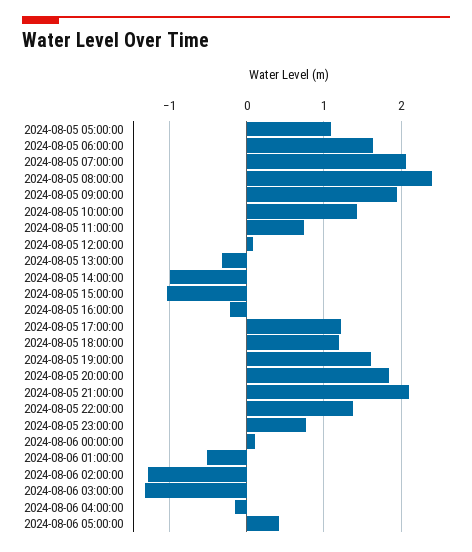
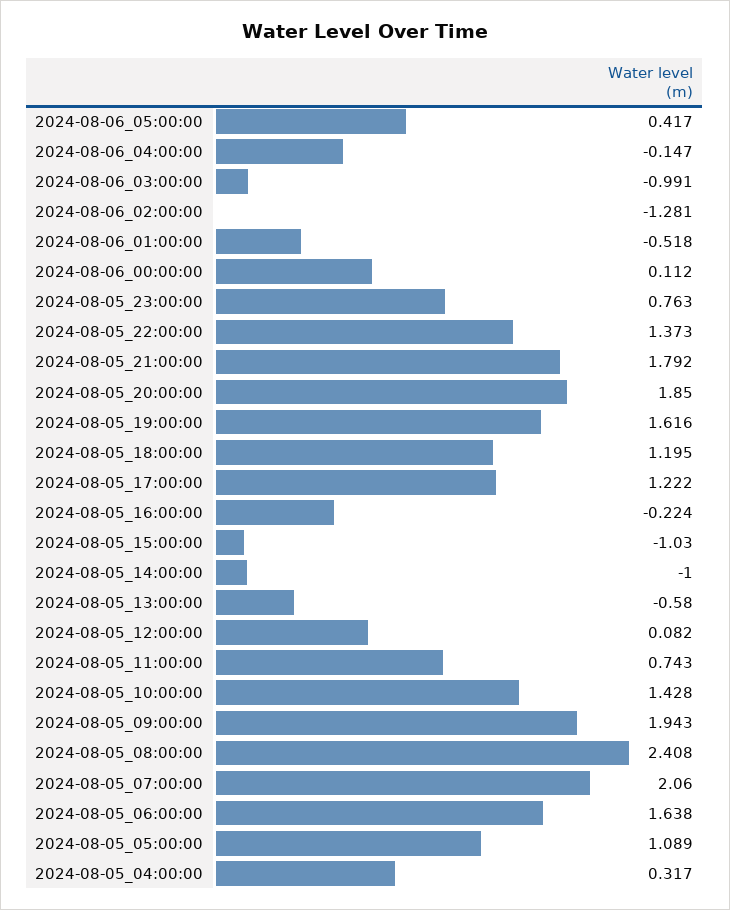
  {
    "2024-08-05 05:00:00": 1.089,
    "2024-08-05 06:00:00": 1.638,
    "2024-08-05 07:00:00": 2.06,
    "2024-08-05 08:00:00": 2.408,
    "2024-08-05 09:00:00": 1.943,
    "2024-08-05 10:00:00": 1.428,
    "2024-08-05 11:00:00": 0.743,
    "2024-08-05 12:00:00": 0.082,
-   "2024-08-05 13:00:00": -0.3,
+   "2024-08-05 13:00:00": -0.58,
    "2024-08-05 14:00:00": -1,
    "2024-08-05 15:00:00": -1.03,
    "2024-08-05 16:00:00": -0.224,
    "2024-08-05 17:00:00": 1.222,
    "2024-08-05 18:00:00": 1.195,
    "2024-08-05 19:00:00": 1.616,
    "2024-08-05 20:00:00": 1.85,
-   "2024-08-05 21:00:00": 2.1,
+   "2024-08-05 21:00:00": 1.792,
    "2024-08-05 22:00:00": 1.373,
    "2024-08-05 23:00:00": 0.763,
    "2024-08-06 00:00:00": 0.112,
    "2024-08-06 01:00:00": -0.518,
    "2024-08-06 02:00:00": -1.281,
-   "2024-08-06 03:00:00": -1.3,
+   "2024-08-06 03:00:00": -0.991,
    "2024-08-06 04:00:00": -0.147,
-   "2024-08-06 05:00:00": 0.417
+   "2024-08-06 05:00:00": 0.417,
+   "2024-08-05_04:00:00": 0.317
  }

